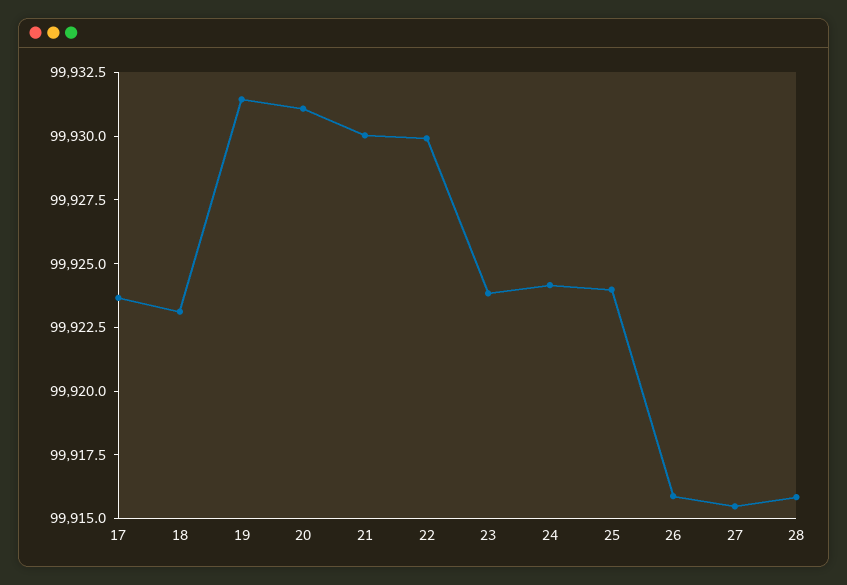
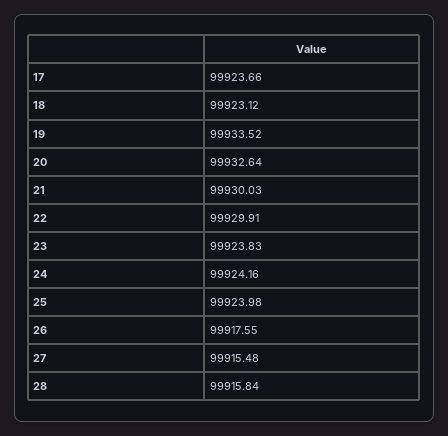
  {
    "17": 99923.66,
    "18": 99923.12,
-   "19": 99931.5,
+   "19": 99933.52,
-   "20": 99931,
+   "20": 99932.64,
    "21": 99930.03,
    "22": 99929.91,
    "23": 99923.83,
    "24": 99924.16,
    "25": 99923.98,
-   "26": 99916,
+   "26": 99917.55,
    "27": 99915.48,
    "28": 99915.84
  }

